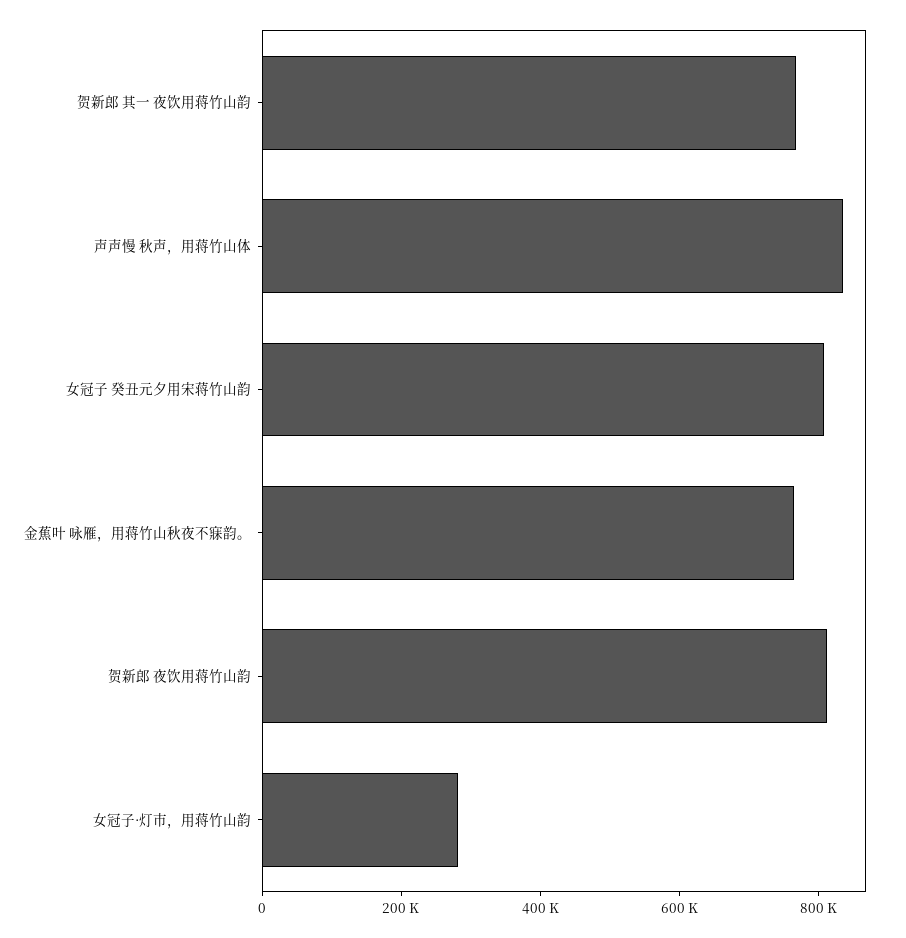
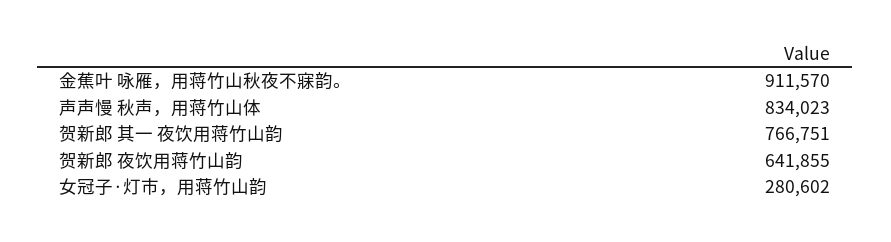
  {
    "贺新郎 其一 夜饮用蒋竹山韵": 766751,
    "声声慢 秋声，用蒋竹山体": 834023,
-   "女冠子 癸丑元夕用宋蒋竹山韵": 800000,
-   "金蕉叶 咏雁，用蒋竹山秋夜不寐韵。": 750000,
+   "金蕉叶 咏雁，用蒋竹山秋夜不寐韵。": 911570,
-   "贺新郎 夜饮用蒋竹山韵": 800000,
+   "贺新郎 夜饮用蒋竹山韵": 641855,
    "女冠子·灯市，用蒋竹山韵": 280602
  }

